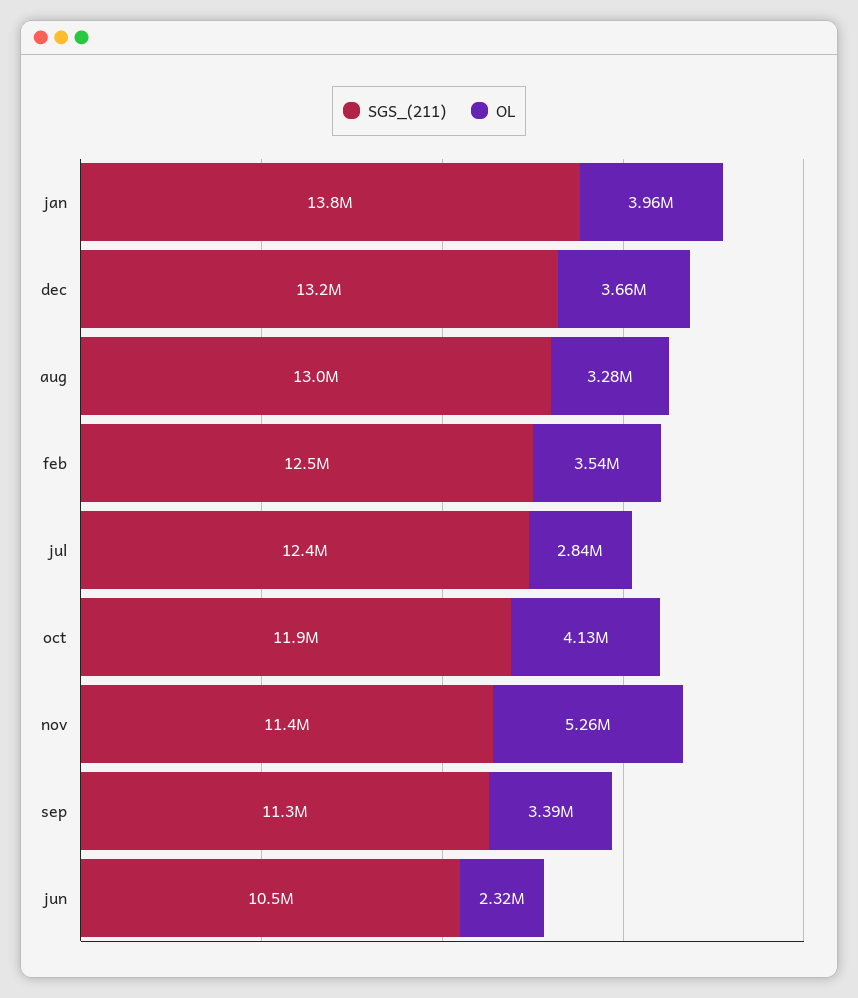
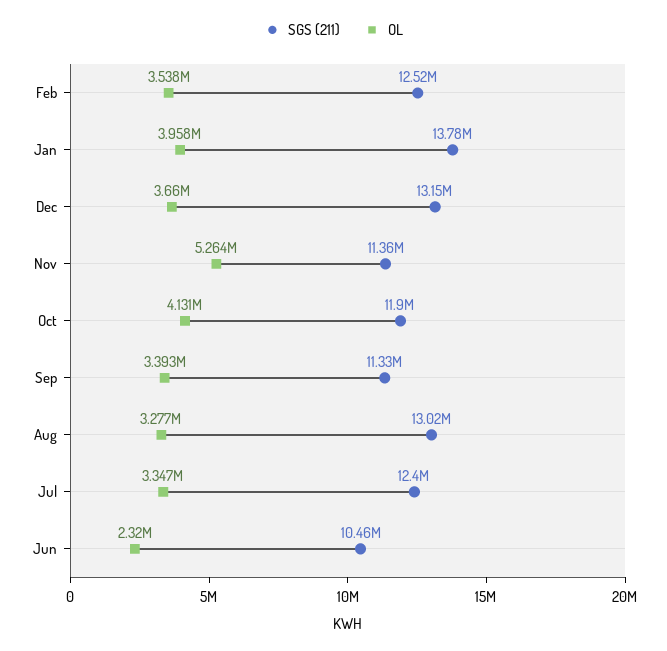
  {
    "SGS_(211)": {
      "jan": 13780000,
      "dec": 13150000,
      "aug": 13020000,
      "feb": 12520000,
      "jul": 12400000,
      "oct": 11900000,
      "nov": 11360000,
      "sep": 11330000,
      "jun": 10460000
    },
    "OL": {
      "jan": 3958000,
      "dec": 3660000,
      "aug": 3277000,
      "feb": 3538000,
-     "jul": 2840000,
+     "jul": 3347000,
      "oct": 4131000,
      "nov": 5264000,
      "sep": 3393000,
      "jun": 2320000
    }
  }

